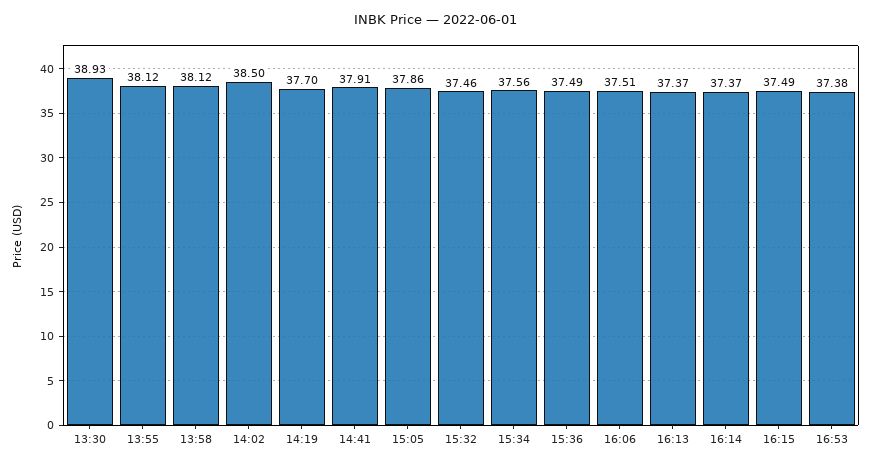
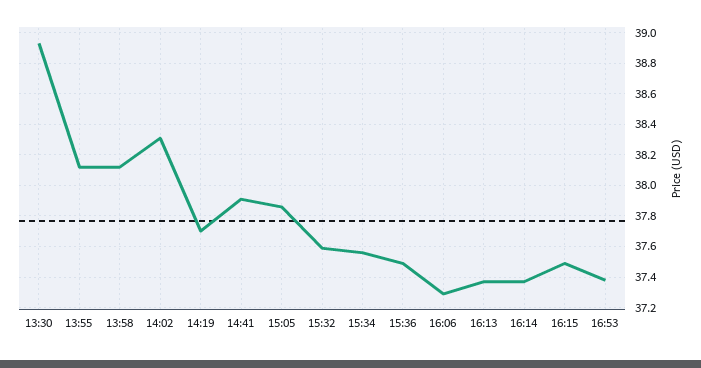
  {
    "13:30": 38.93,
    "13:55": 38.12,
    "13:58": 38.12,
-   "14:02": 38.5,
+   "14:02": 38.3,
    "14:19": 37.7,
    "14:41": 37.91,
    "15:05": 37.86,
-   "15:32": 37.46,
+   "15:32": 37.6,
    "15:34": 37.56,
    "15:36": 37.49,
-   "16:06": 37.51,
+   "16:06": 37.3,
    "16:13": 37.37,
    "16:14": 37.37,
    "16:15": 37.49,
    "16:53": 37.38
  }

